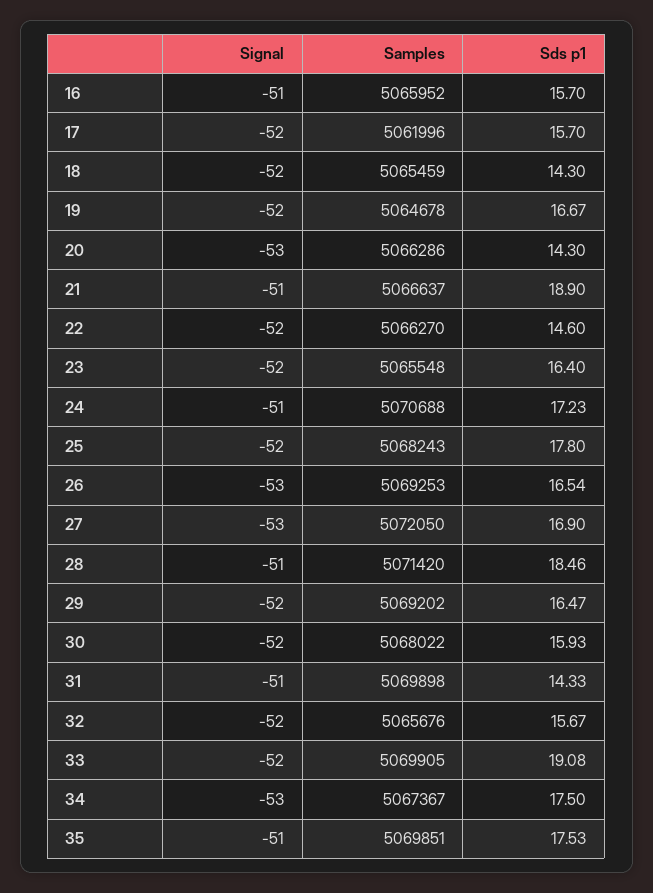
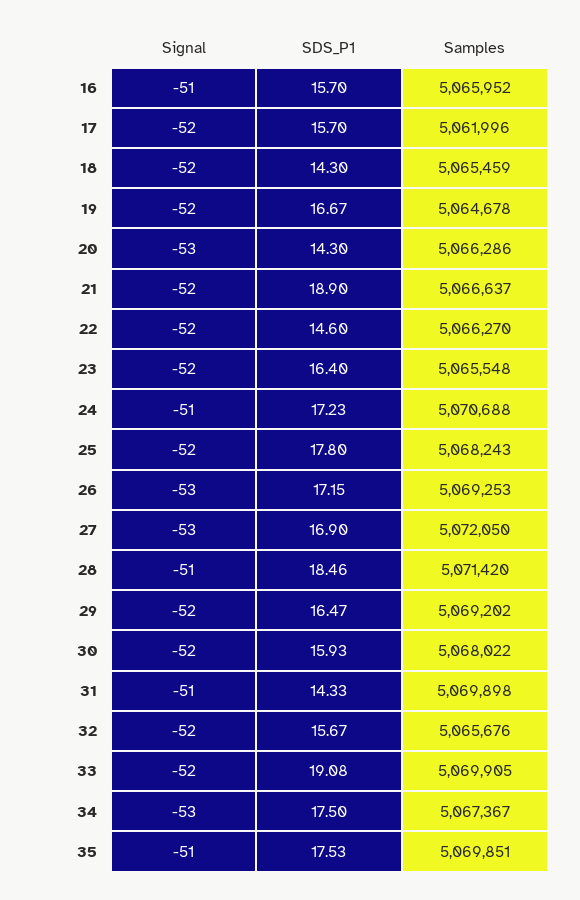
  {
    "Signal": {
      "16": -51,
      "17": -52,
      "18": -52,
      "19": -52,
      "20": -53,
-     "21": -51,
+     "21": -52,
      "22": -52,
      "23": -52,
      "24": -51,
      "25": -52,
      "26": -53,
      "27": -53,
      "28": -51,
      "29": -52,
      "30": -52,
      "31": -51,
      "32": -52,
      "33": -52,
      "34": -53,
      "35": -51
    },
    "Samples": {
      "16": 5065952,
      "17": 5061996,
      "18": 5065459,
      "19": 5064678,
      "20": 5066286,
      "21": 5066637,
      "22": 5066270,
      "23": 5065548,
      "24": 5070688,
      "25": 5068243,
      "26": 5069253,
      "27": 5072050,
      "28": 5071420,
      "29": 5069202,
      "30": 5068022,
      "31": 5069898,
      "32": 5065676,
      "33": 5069905,
      "34": 5067367,
      "35": 5069851
    },
    "Sds p1": {
      "16": 15.7,
      "17": 15.7,
      "18": 14.3,
      "19": 16.67,
      "20": 14.3,
      "21": 18.9,
      "22": 14.6,
      "23": 16.4,
      "24": 17.23,
      "25": 17.8,
-     "26": 16.54,
+     "26": 17.15,
      "27": 16.9,
      "28": 18.46,
      "29": 16.47,
      "30": 15.93,
      "31": 14.33,
      "32": 15.67,
      "33": 19.08,
      "34": 17.5,
      "35": 17.53
    }
  }

